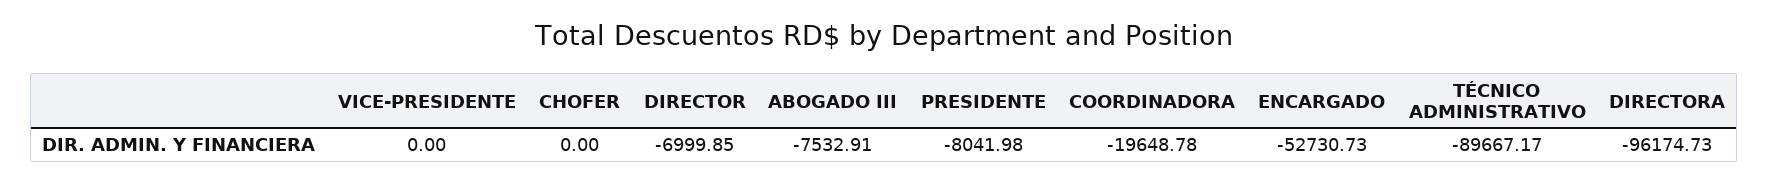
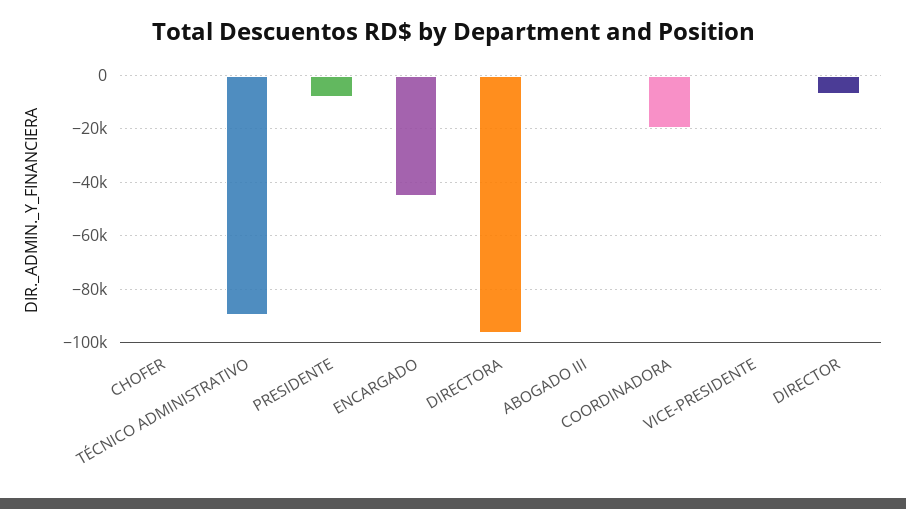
  {
    "VICE-PRESIDENTE": 0,
    "CHOFER": 0,
    "DIRECTOR": -6999.85,
-   "ABOGADO III": -7532.91,
+   "ABOGADO III": 0,
    "PRESIDENTE": -8041.98,
    "COORDINADORA": -19648.78,
-   "ENCARGADO": -52730.73,
+   "ENCARGADO": -45000,
    "TÉCNICO ADMINISTRATIVO": -89667.17,
    "DIRECTORA": -96174.73
  }

